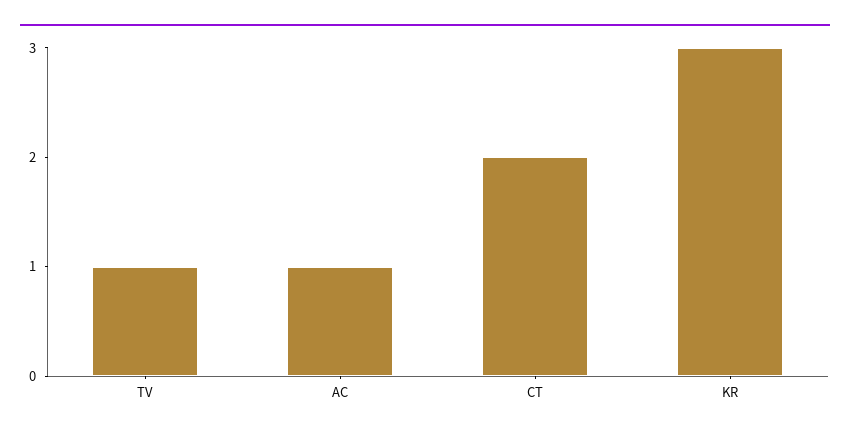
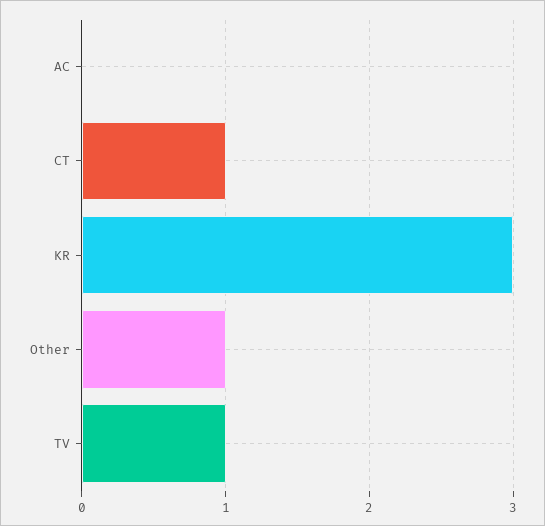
  {
    "TV": 1,
-   "AC": 1,
+   "AC": 0,
-   "CT": 2,
+   "CT": 1,
-   "KR": 3
+   "KR": 3,
+   "Other": 1
  }

